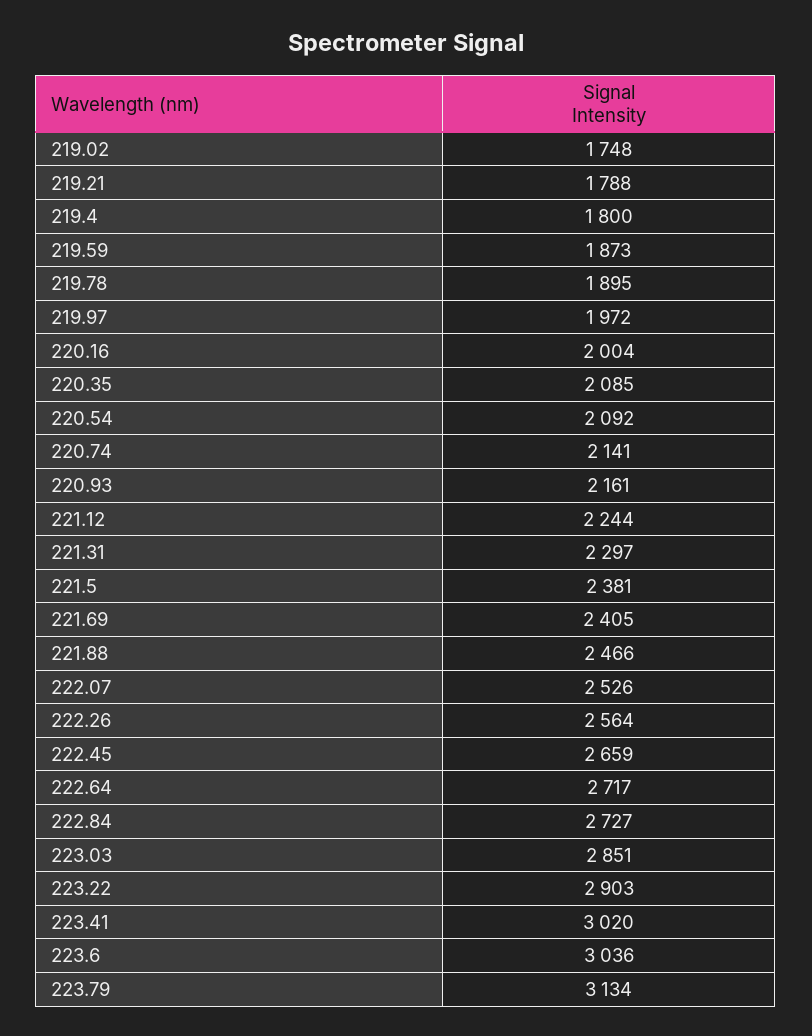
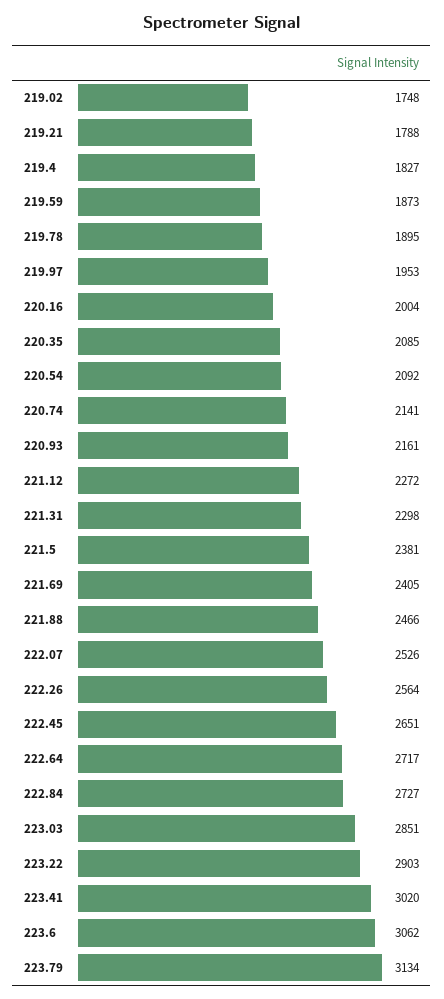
  {
    "219.02": 1748,
    "219.21": 1788,
-   "219.4": 1800,
+   "219.4": 1827,
    "219.59": 1873,
    "219.78": 1895,
-   "219.97": 1972,
+   "219.97": 1953,
    "220.16": 2004,
    "220.35": 2085,
    "220.54": 2092,
    "220.74": 2141,
    "220.93": 2161,
-   "221.12": 2244,
+   "221.12": 2272,
-   "221.31": 2297,
+   "221.31": 2298,
    "221.5": 2381,
    "221.69": 2405,
    "221.88": 2466,
    "222.07": 2526,
    "222.26": 2564,
-   "222.45": 2659,
+   "222.45": 2651,
    "222.64": 2717,
    "222.84": 2727,
    "223.03": 2851,
    "223.22": 2903,
    "223.41": 3020,
-   "223.6": 3036,
+   "223.6": 3062,
    "223.79": 3134
  }

